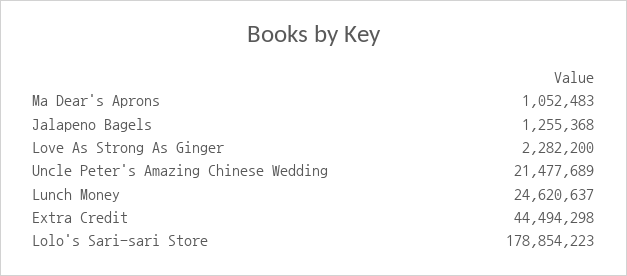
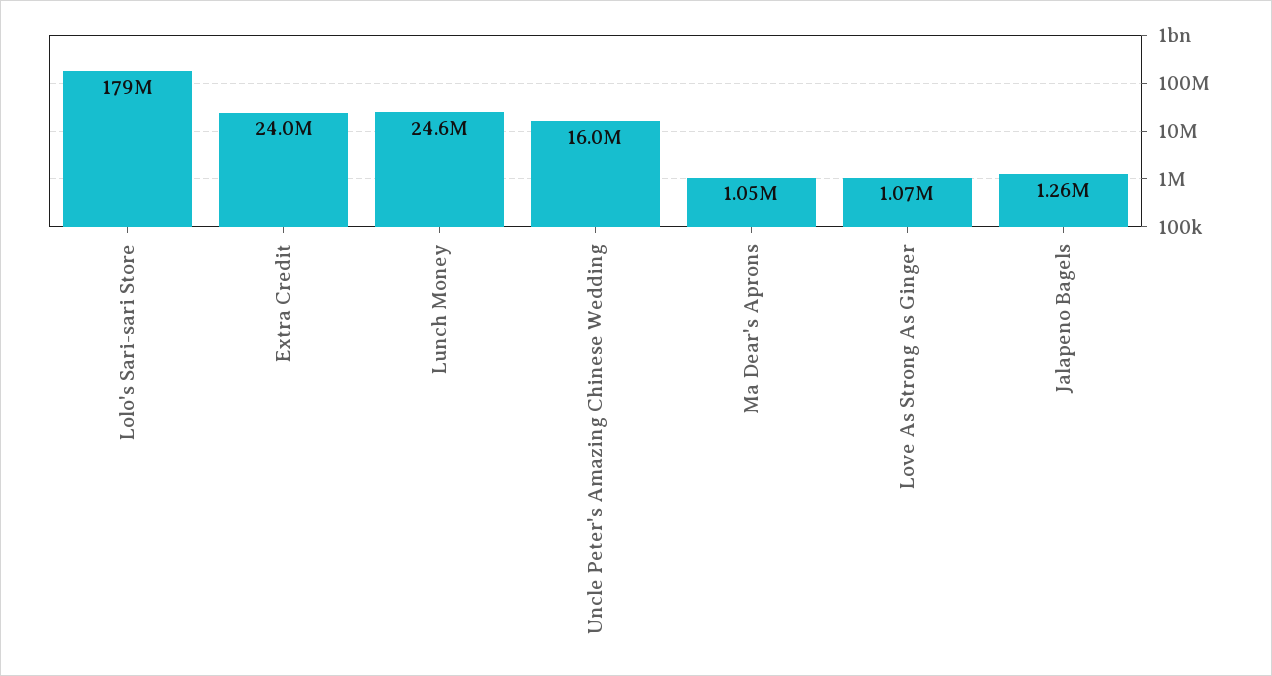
  {
    "Ma Dear's Aprons": 1052483,
    "Jalapeno Bagels": 1255368,
-   "Love As Strong As Ginger": 2282200,
+   "Love As Strong As Ginger": 1070000,
-   "Uncle Peter's Amazing Chinese Wedding": 21477689,
+   "Uncle Peter's Amazing Chinese Wedding": 16000000,
    "Lunch Money": 24620637,
-   "Extra Credit": 44494298,
+   "Extra Credit": 24000000,
    "Lolo's Sari-sari Store": 178854223
  }

